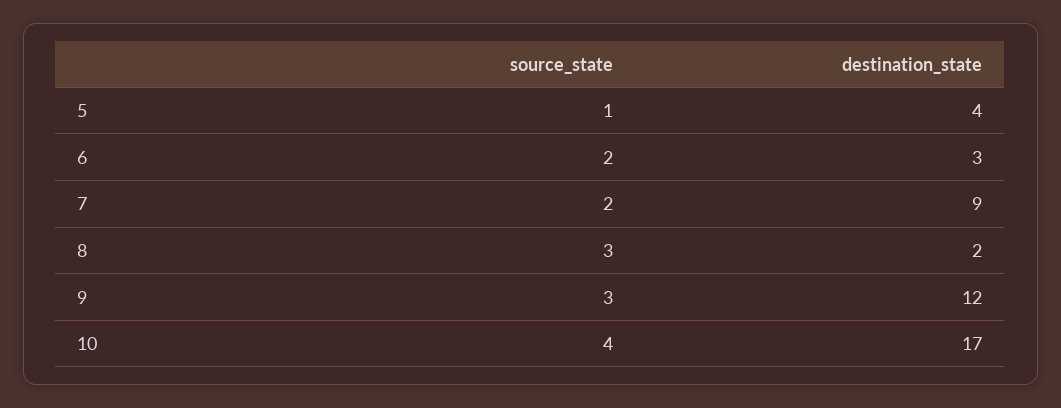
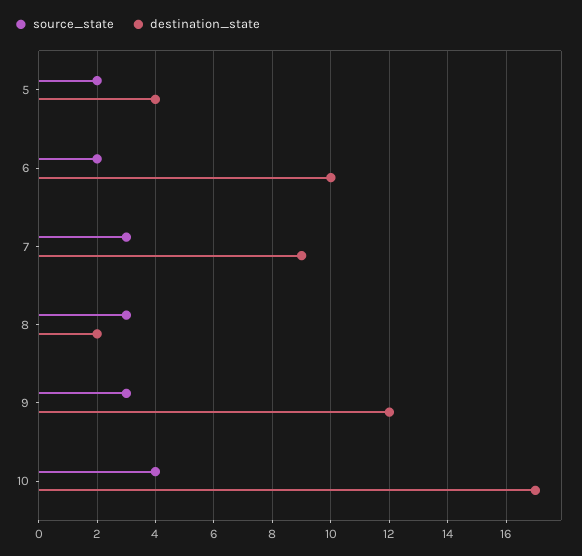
  {
    "source_state": {
-     "5": 1,
+     "5": 2,
      "6": 2,
-     "7": 2,
+     "7": 3,
      "8": 3,
      "9": 3,
      "10": 4
    },
    "destination_state": {
      "5": 4,
-     "6": 3,
+     "6": 10,
      "7": 9,
      "8": 2,
      "9": 12,
      "10": 17
    }
  }

